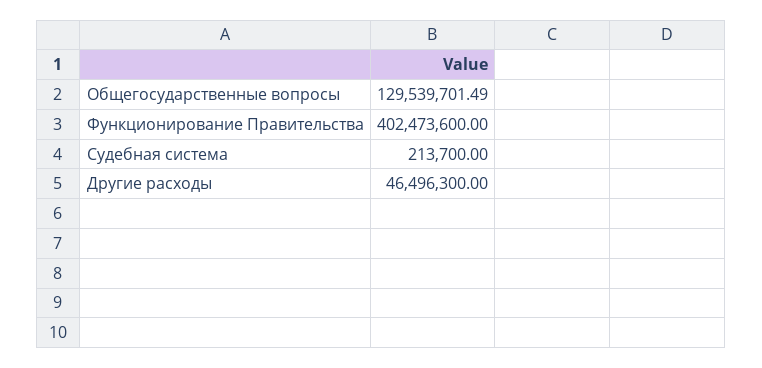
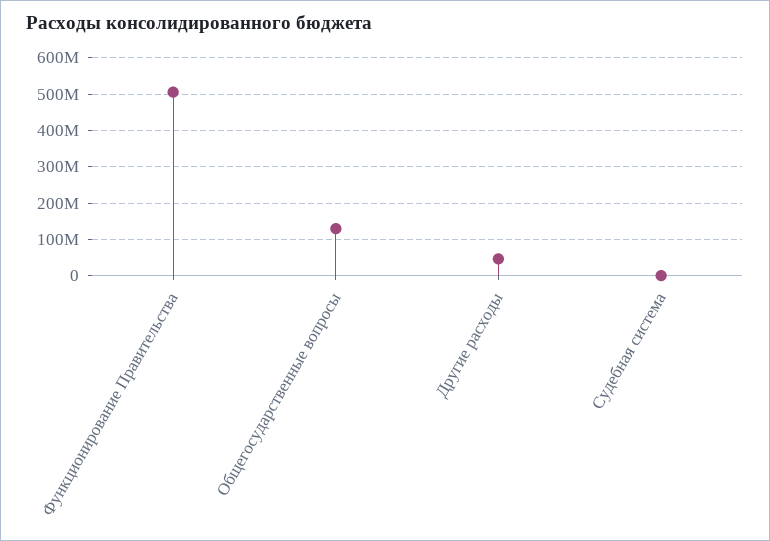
  {
    "Общегосударственные вопросы": 129539701.49,
-   "Функционирование Правительства": 402473600,
+   "Функционирование Правительства": 500000000,
    "Судебная система": 213700,
    "Другие расходы": 46496300
  }

